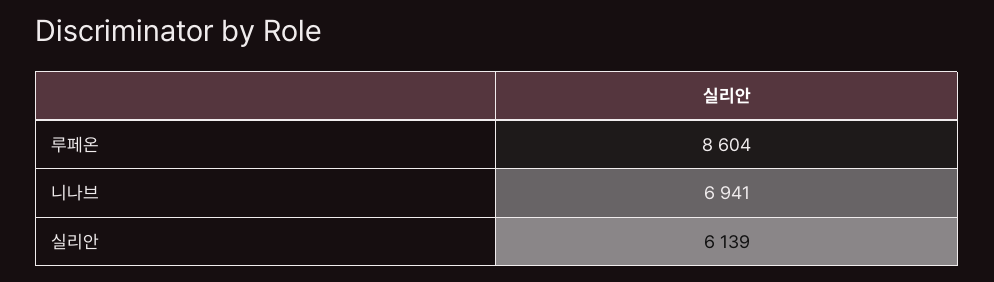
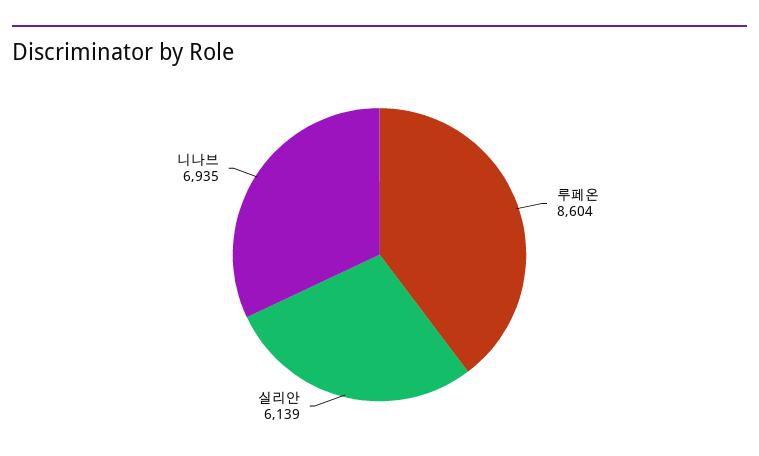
  {
    "루페온": 8604,
-   "니나브": 6941,
+   "니나브": 6935,
    "실리안": 6139
  }

